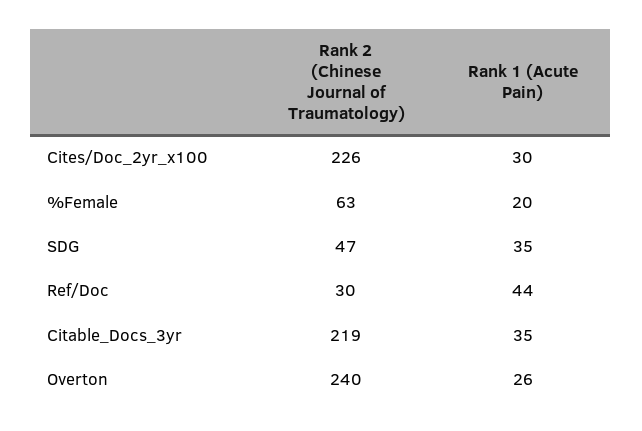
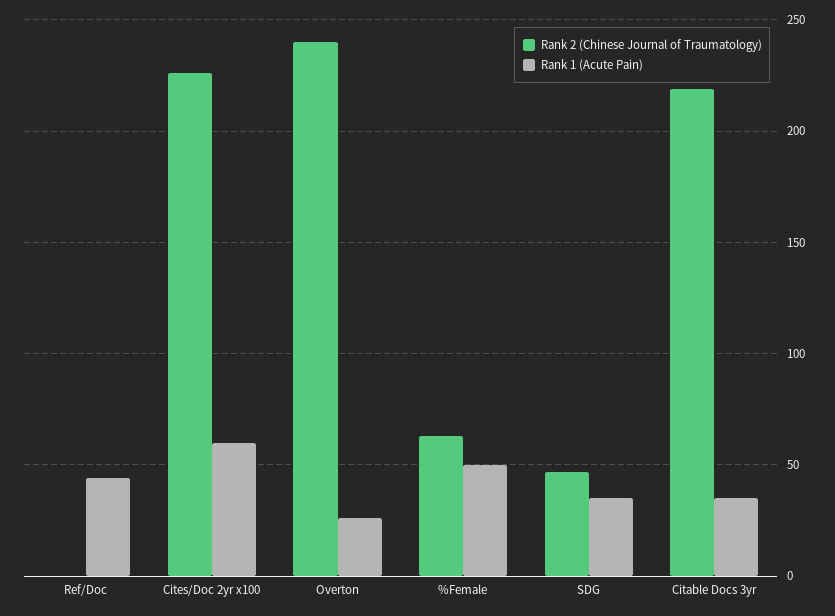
  {
    "Rank 2 (Chinese Journal of Traumatology)": {
      "Cites/Doc_2yr_x100": 226,
      "%Female": 63,
      "SDG": 47,
-     "Ref/Doc": 30,
+     "Ref/Doc": 0,
      "Citable_Docs_3yr": 219,
      "Overton": 240
    },
    "Rank 1 (Acute Pain)": {
-     "Cites/Doc_2yr_x100": 30,
+     "Cites/Doc_2yr_x100": 60,
-     "%Female": 20,
+     "%Female": 50,
      "SDG": 35,
      "Ref/Doc": 44,
      "Citable_Docs_3yr": 35,
      "Overton": 26
    }
  }

